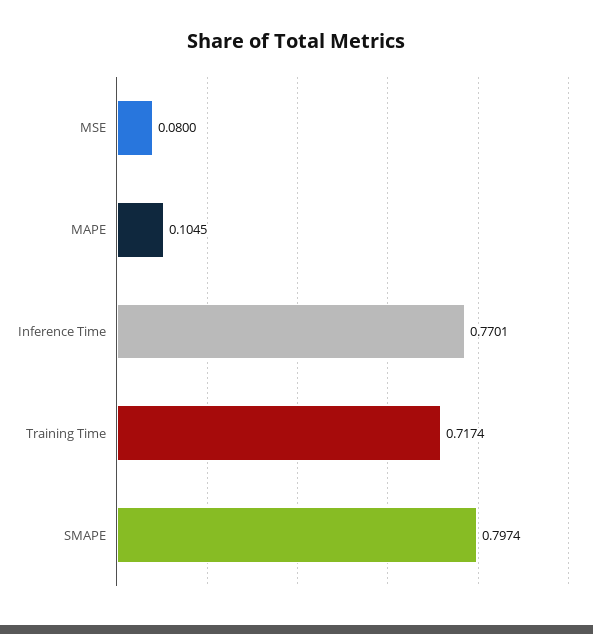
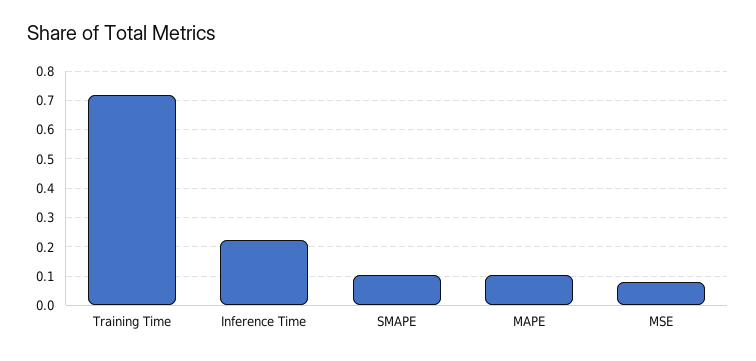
  {
    "MSE": 0.08,
    "MAPE": 0.1045,
-   "Inference Time": 0.7701,
+   "Inference Time": 0.225,
    "Training Time": 0.7174,
-   "SMAPE": 0.7974
+   "SMAPE": 0.1
  }

